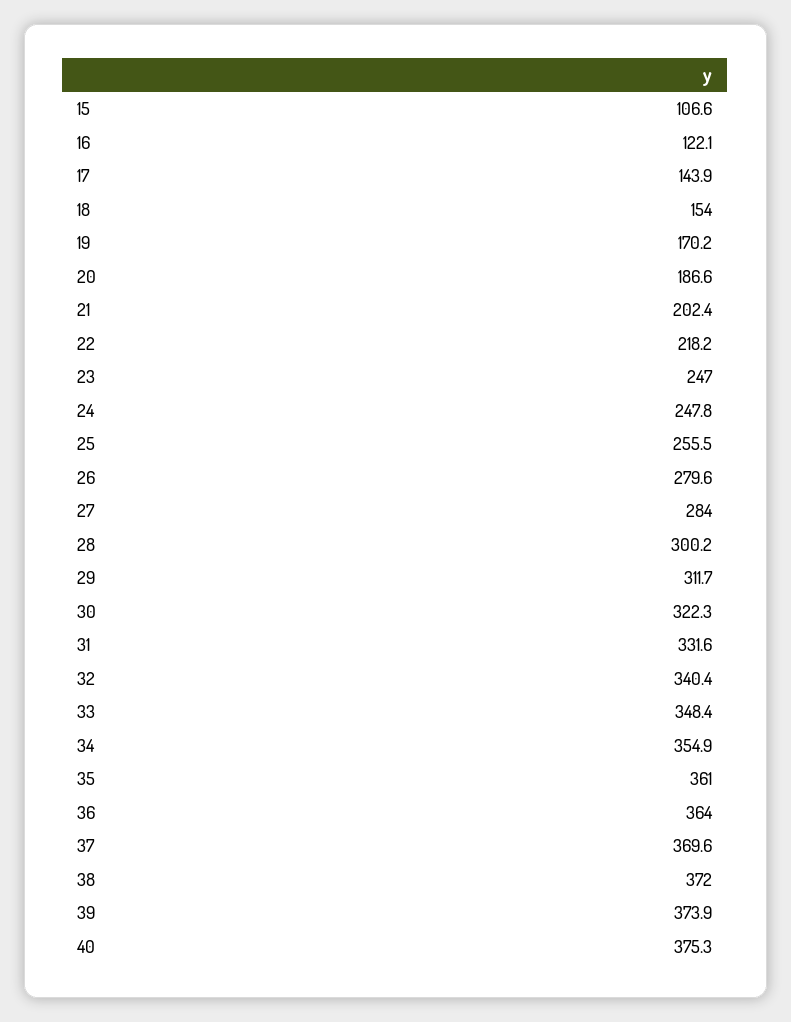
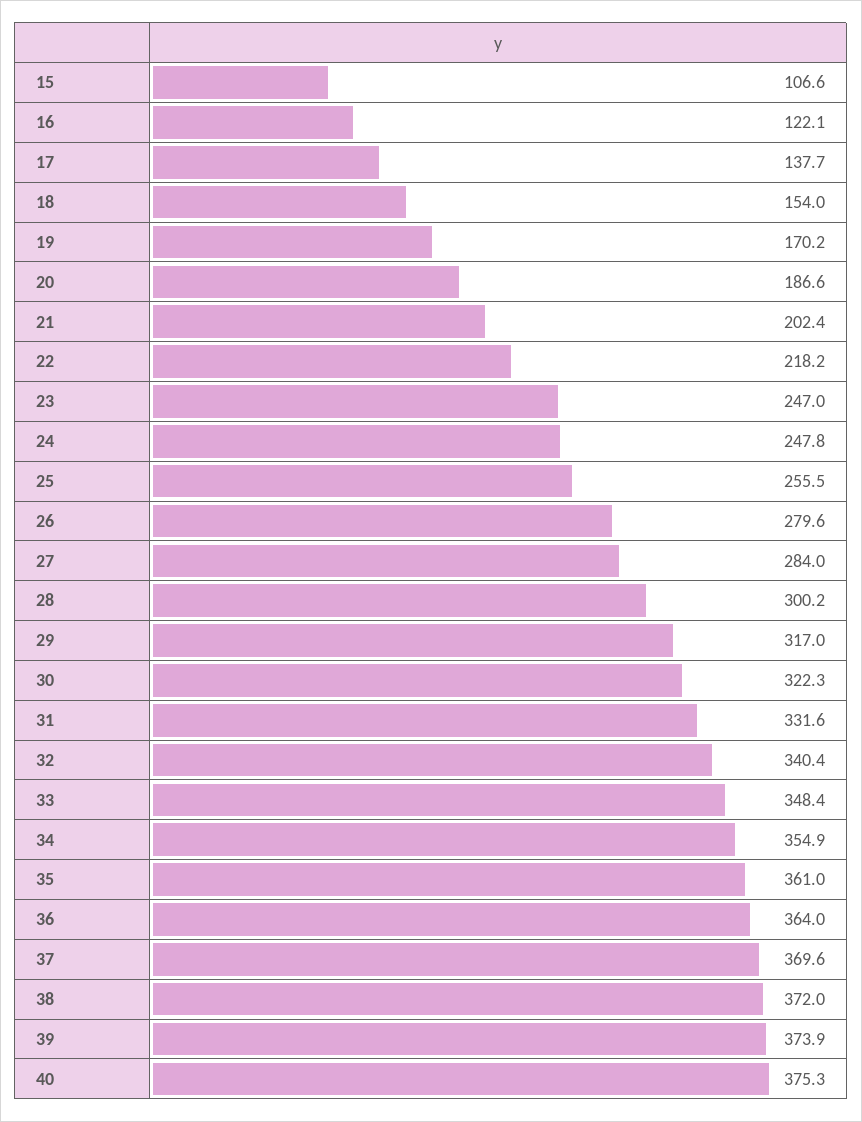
  {
    "15": 106.6,
    "16": 122.1,
-   "17": 143.9,
+   "17": 137.7,
    "18": 154,
    "19": 170.2,
    "20": 186.6,
    "21": 202.4,
    "22": 218.2,
    "23": 247,
    "24": 247.8,
    "25": 255.5,
    "26": 279.6,
    "27": 284,
    "28": 300.2,
-   "29": 311.7,
+   "29": 317,
    "30": 322.3,
    "31": 331.6,
    "32": 340.4,
    "33": 348.4,
    "34": 354.9,
    "35": 361,
    "36": 364,
    "37": 369.6,
    "38": 372,
    "39": 373.9,
    "40": 375.3
  }

